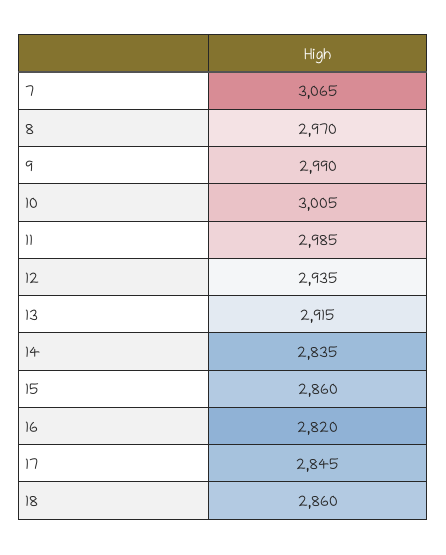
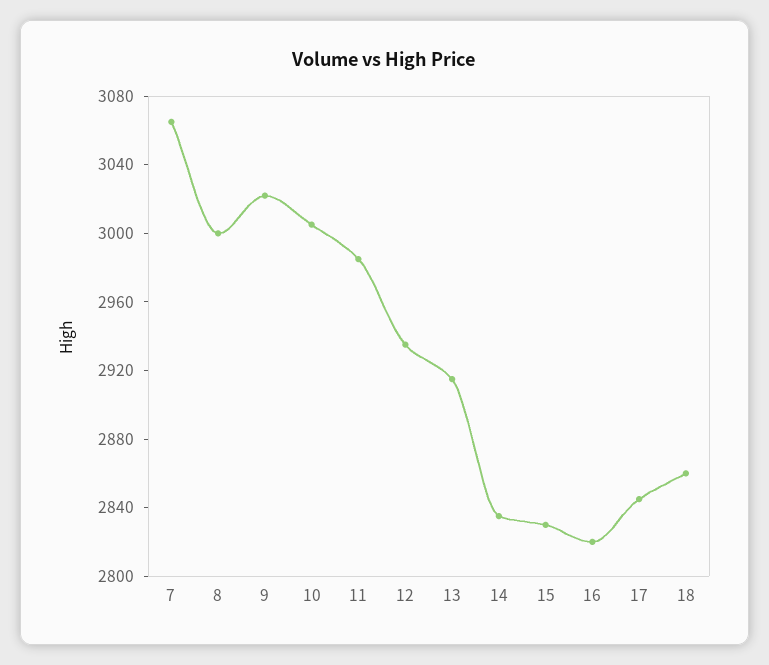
  {
    "7": 3065,
-   "8": 2970,
+   "8": 3000,
-   "9": 2990,
+   "9": 3020,
    "10": 3005,
    "11": 2985,
    "12": 2935,
    "13": 2915,
    "14": 2835,
-   "15": 2860,
+   "15": 2830,
    "16": 2820,
    "17": 2845,
    "18": 2860
  }

